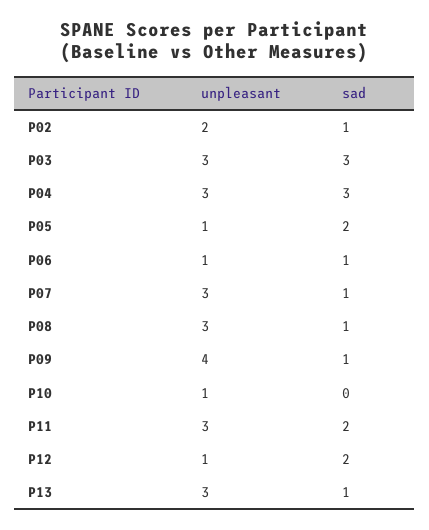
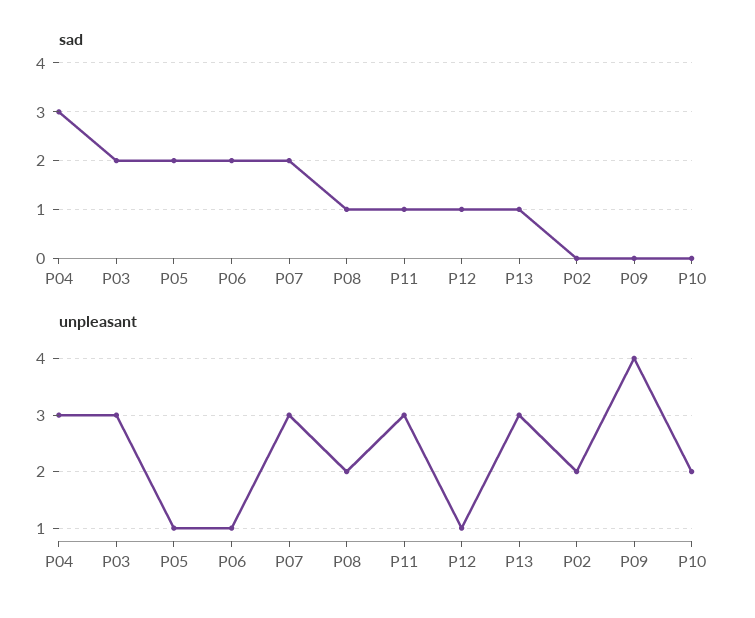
  {
    "unpleasant": {
      "P02": 2,
      "P03": 3,
      "P04": 3,
      "P05": 1,
      "P06": 1,
      "P07": 3,
-     "P08": 3,
+     "P08": 2,
      "P09": 4,
-     "P10": 1,
+     "P10": 2,
      "P11": 3,
      "P12": 1,
      "P13": 3
    },
    "sad": {
-     "P02": 1,
+     "P02": 0,
-     "P03": 3,
+     "P03": 2,
      "P04": 3,
      "P05": 2,
-     "P06": 1,
+     "P06": 2,
-     "P07": 1,
+     "P07": 2,
      "P08": 1,
-     "P09": 1,
+     "P09": 0,
      "P10": 0,
-     "P11": 2,
+     "P11": 1,
-     "P12": 2,
+     "P12": 1,
      "P13": 1
    }
  }

